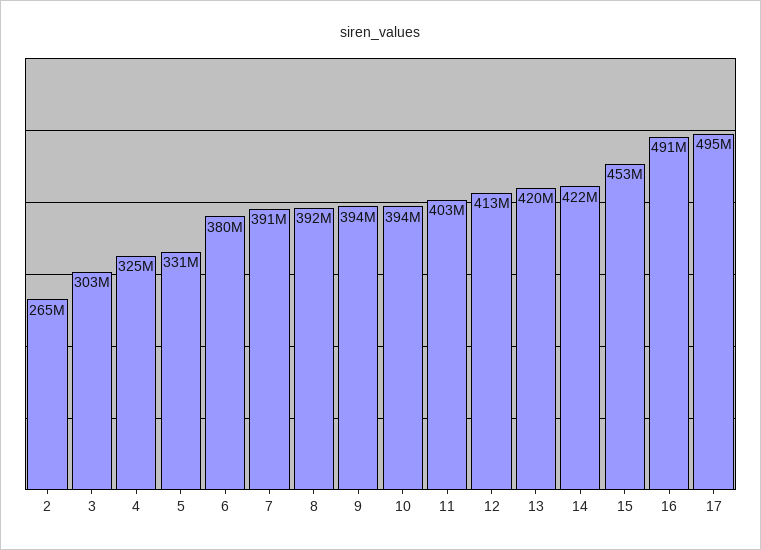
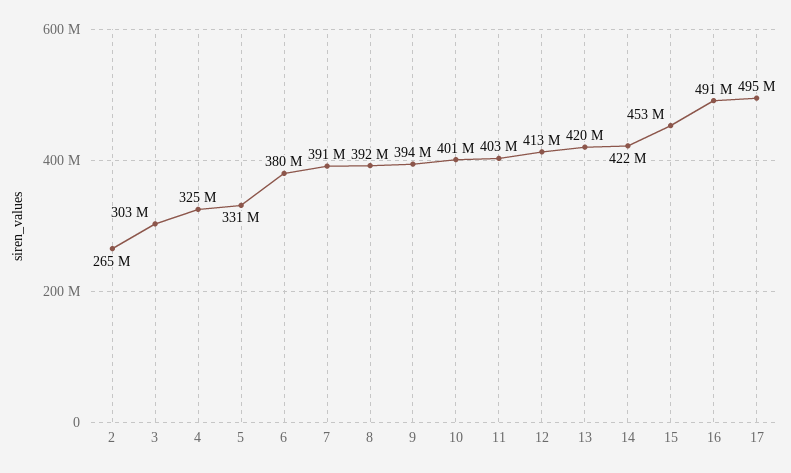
  {
    "2": 265000000,
    "3": 303000000,
    "4": 325000000,
    "5": 331000000,
    "6": 380000000,
    "7": 391000000,
    "8": 392000000,
    "9": 394000000,
-   "10": 394000000,
+   "10": 401000000,
    "11": 403000000,
    "12": 413000000,
    "13": 420000000,
    "14": 422000000,
    "15": 453000000,
    "16": 491000000,
    "17": 495000000
  }

